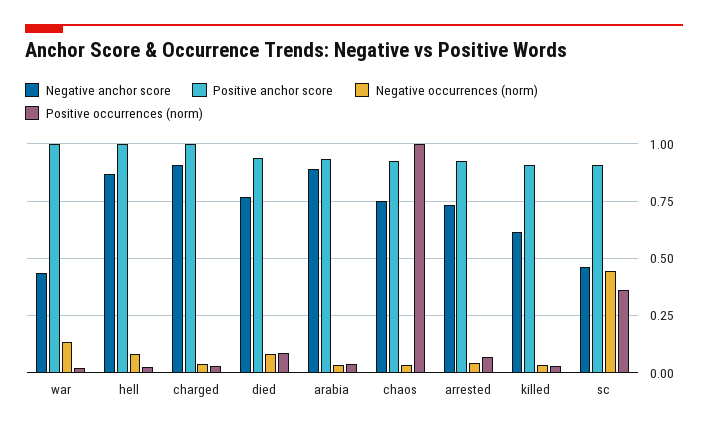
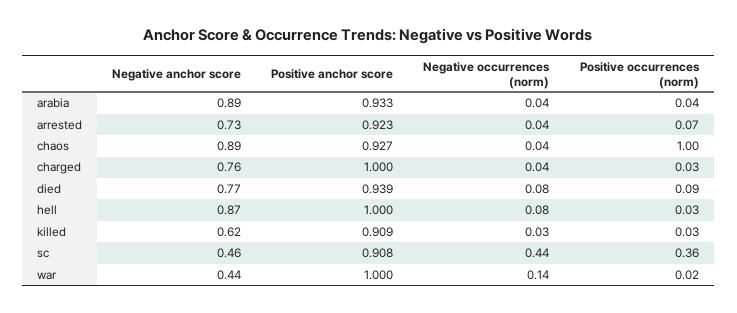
  {
    "Negative anchor score": {
      "war": 0.44,
      "hell": 0.87,
-     "charged": 0.9,
+     "charged": 0.76,
      "died": 0.77,
      "arabia": 0.89,
-     "chaos": 0.75,
+     "chaos": 0.89,
      "arrested": 0.73,
      "killed": 0.62,
      "sc": 0.46
    },
    "Positive anchor score": {
      "war": 1,
      "hell": 1,
      "charged": 1,
      "died": 0.939,
      "arabia": 0.933,
      "chaos": 0.927,
      "arrested": 0.923,
      "killed": 0.909,
      "sc": 0.908
    },
    "Negative occurrences (norm)": {
      "war": 0.14,
      "hell": 0.08,
      "charged": 0.04,
      "died": 0.08,
      "arabia": 0.04,
      "chaos": 0.04,
      "arrested": 0.04,
      "killed": 0.03,
      "sc": 0.44
    },
    "Positive occurrences (norm)": {
      "war": 0.02,
      "hell": 0.03,
      "charged": 0.03,
      "died": 0.09,
      "arabia": 0.04,
      "chaos": 1,
      "arrested": 0.07,
      "killed": 0.03,
      "sc": 0.36
    }
  }

